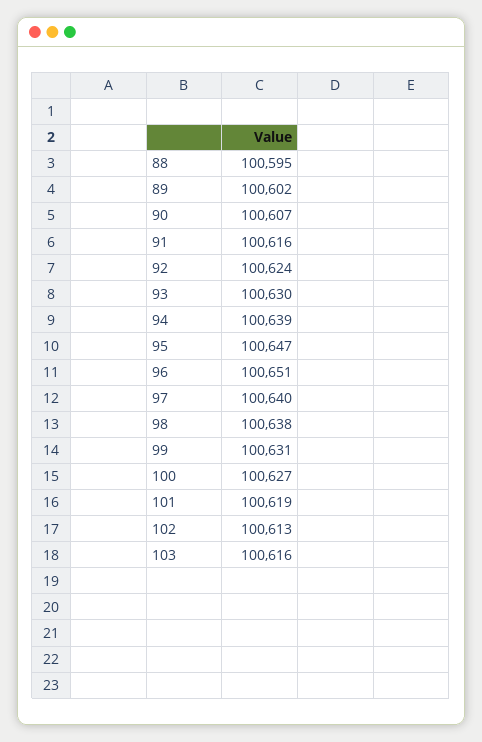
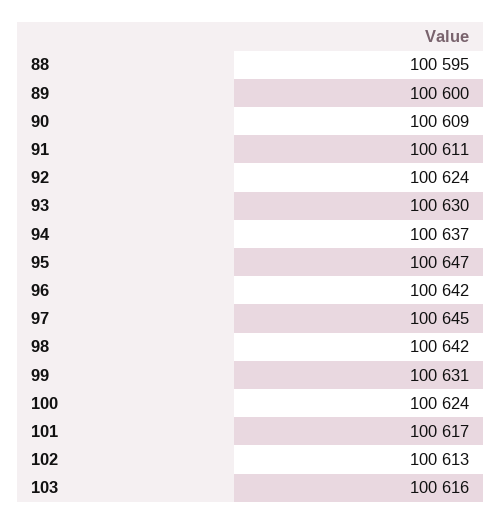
  {
    "88": 100595,
-   "89": 100602,
+   "89": 100600,
-   "90": 100607,
+   "90": 100609,
-   "91": 100616,
+   "91": 100611,
    "92": 100624,
    "93": 100630,
-   "94": 100639,
+   "94": 100637,
    "95": 100647,
-   "96": 100651,
+   "96": 100642,
-   "97": 100640,
+   "97": 100645,
-   "98": 100638,
+   "98": 100642,
    "99": 100631,
-   "100": 100627,
+   "100": 100624,
-   "101": 100619,
+   "101": 100617,
    "102": 100613,
    "103": 100616
  }

